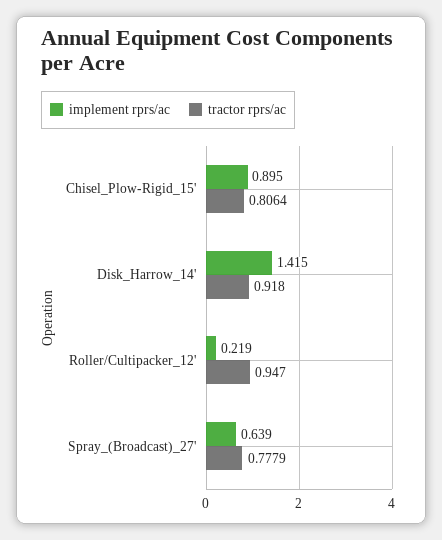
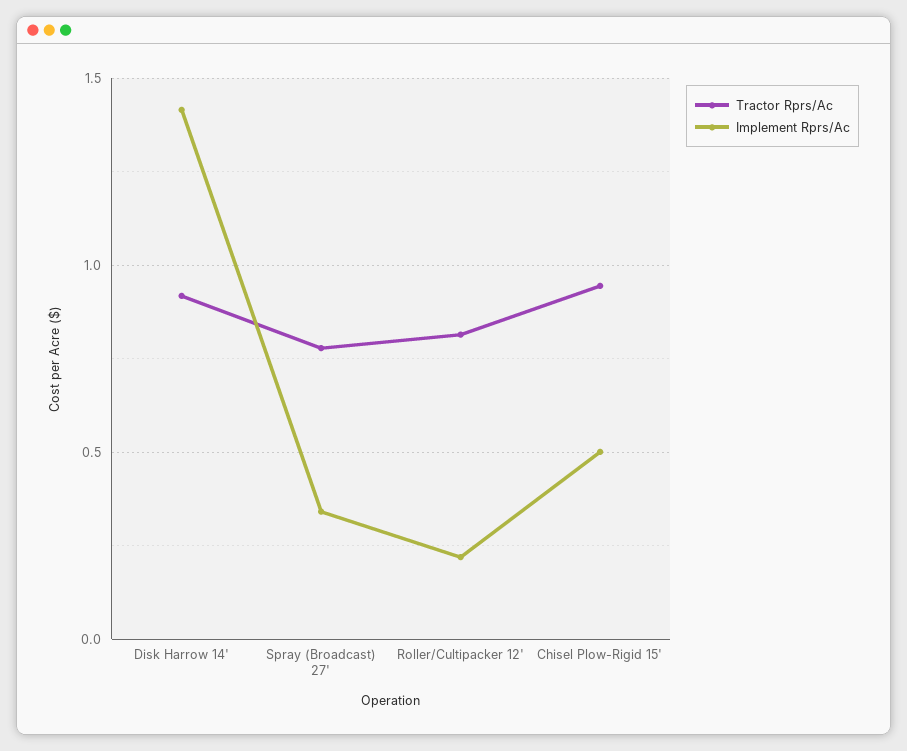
  {
    "implement rprs/ac": {
-     "Chisel_Plow-Rigid_15'": 0.895,
+     "Chisel_Plow-Rigid_15'": 0.5,
      "Disk_Harrow_14'": 1.415,
      "Roller/Cultipacker_12'": 0.219,
-     "Spray_(Broadcast)_27'": 0.639
+     "Spray_(Broadcast)_27'": 0.35
    },
    "tractor rprs/ac": {
-     "Chisel_Plow-Rigid_15'": 0.8064,
+     "Chisel_Plow-Rigid_15'": 0.95,
      "Disk_Harrow_14'": 0.918,
-     "Roller/Cultipacker_12'": 0.947,
+     "Roller/Cultipacker_12'": 0.8,
      "Spray_(Broadcast)_27'": 0.7779
    }
  }

